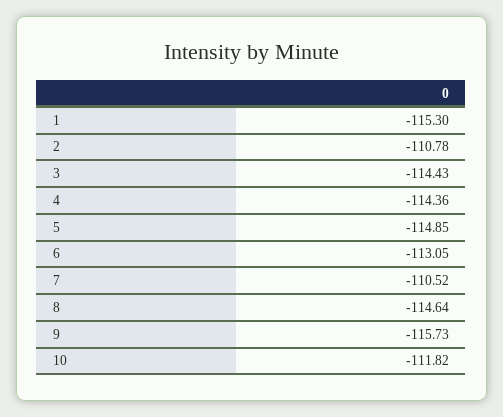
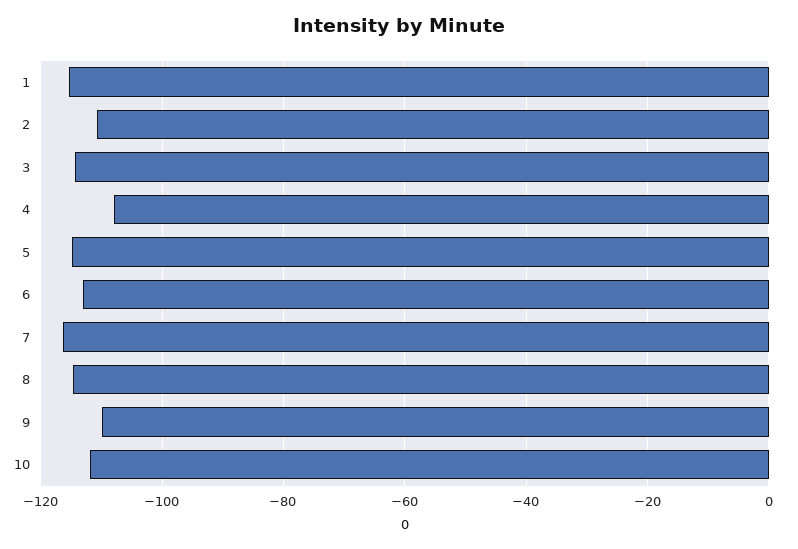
  {
    "1": -115.3,
    "2": -110.78,
    "3": -114.43,
-   "4": -114.36,
+   "4": -108,
    "5": -114.85,
    "6": -113.05,
-   "7": -110.52,
+   "7": -116,
    "8": -114.64,
-   "9": -115.73,
+   "9": -110,
    "10": -111.82
  }

